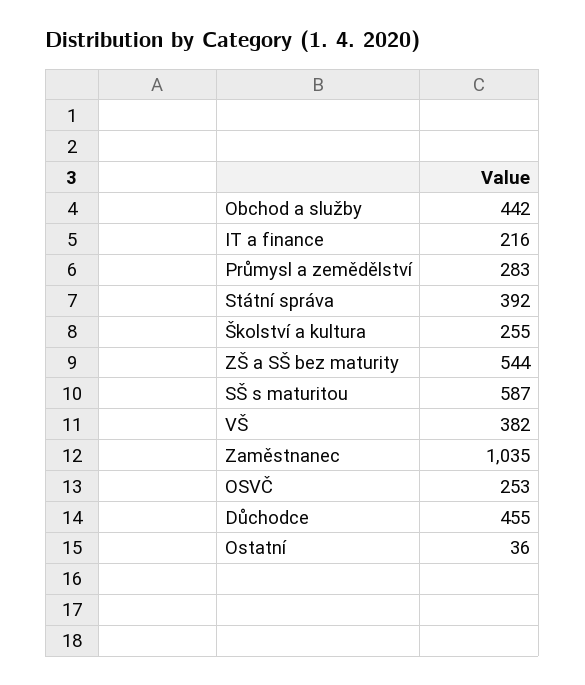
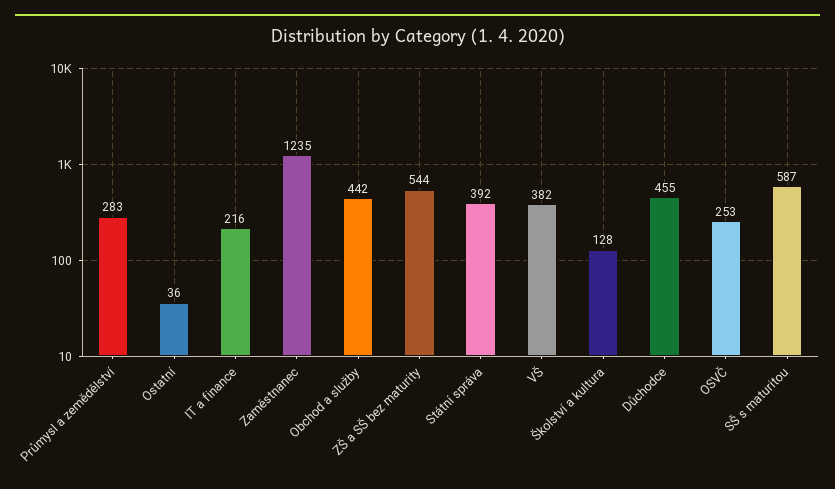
  {
    "Obchod a služby": 442,
    "IT a finance": 216,
    "Průmysl a zemědělství": 283,
    "Státní správa": 392,
-   "Školství a kultura": 255,
+   "Školství a kultura": 128,
    "ZŠ a SŠ bez maturity": 544,
    "SŠ s maturitou": 587,
    "VŠ": 382,
-   "Zaměstnanec": 1035,
+   "Zaměstnanec": 1235,
    "OSVČ": 253,
    "Důchodce": 455,
    "Ostatní": 36
  }

